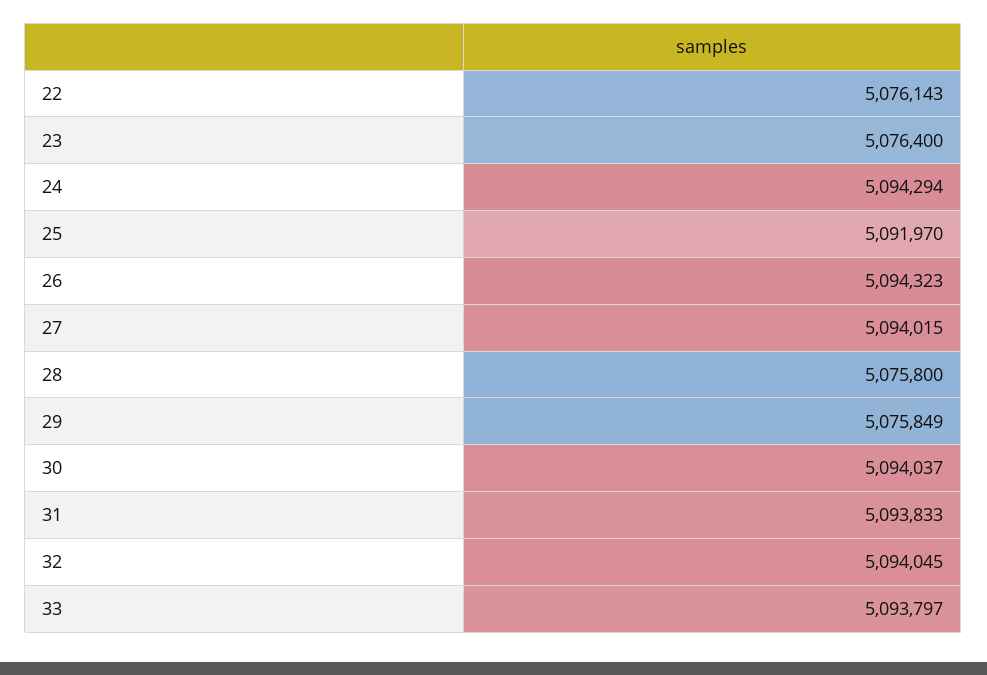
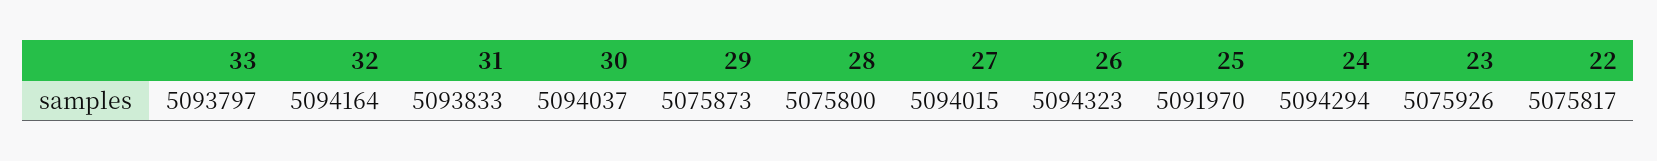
  {
-   "22": 5076143,
+   "22": 5075817,
-   "23": 5076400,
+   "23": 5075926,
    "24": 5094294,
    "25": 5091970,
    "26": 5094323,
    "27": 5094015,
    "28": 5075800,
-   "29": 5075849,
+   "29": 5075873,
    "30": 5094037,
    "31": 5093833,
-   "32": 5094045,
+   "32": 5094164,
    "33": 5093797
  }

